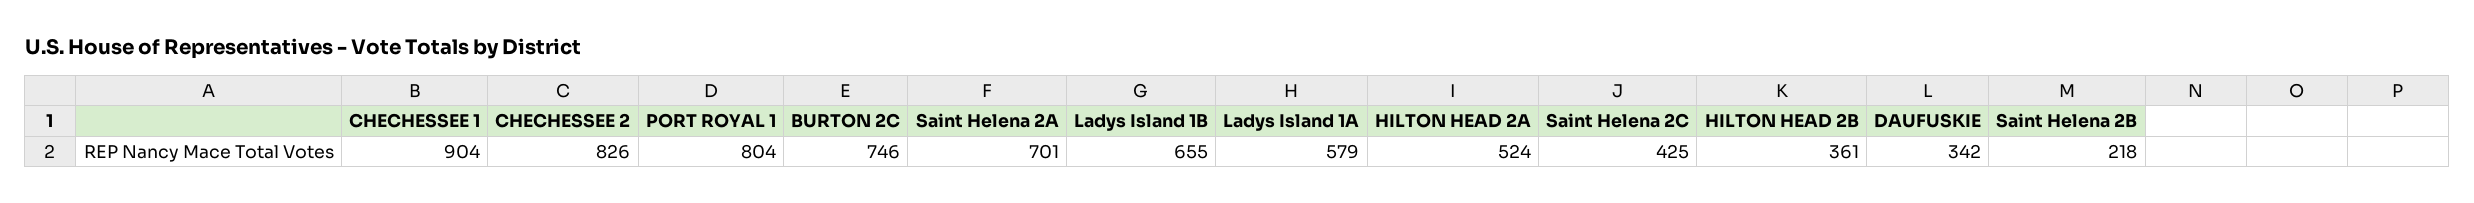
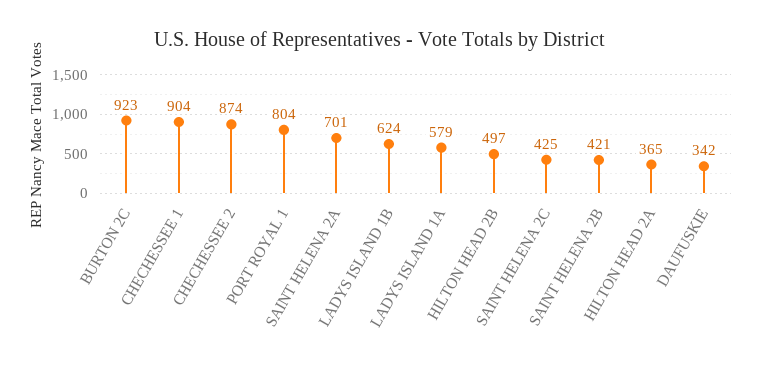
  {
    "CHECHESSEE 1": 904,
-   "CHECHESSEE 2": 826,
+   "CHECHESSEE 2": 874,
    "PORT ROYAL 1": 804,
-   "BURTON 2C": 746,
+   "BURTON 2C": 923,
    "Saint Helena 2A": 701,
-   "Ladys Island 1B": 655,
+   "Ladys Island 1B": 624,
    "Ladys Island 1A": 579,
-   "HILTON HEAD 2A": 524,
+   "HILTON HEAD 2A": 365,
    "Saint Helena 2C": 425,
-   "HILTON HEAD 2B": 361,
+   "HILTON HEAD 2B": 497,
    "DAUFUSKIE": 342,
-   "Saint Helena 2B": 218
+   "Saint Helena 2B": 421
  }

